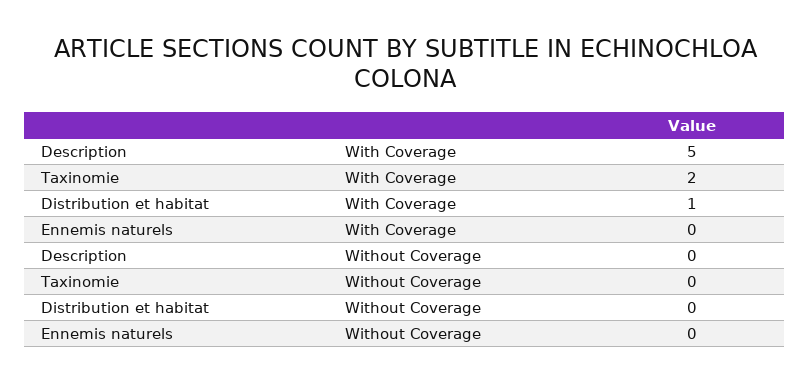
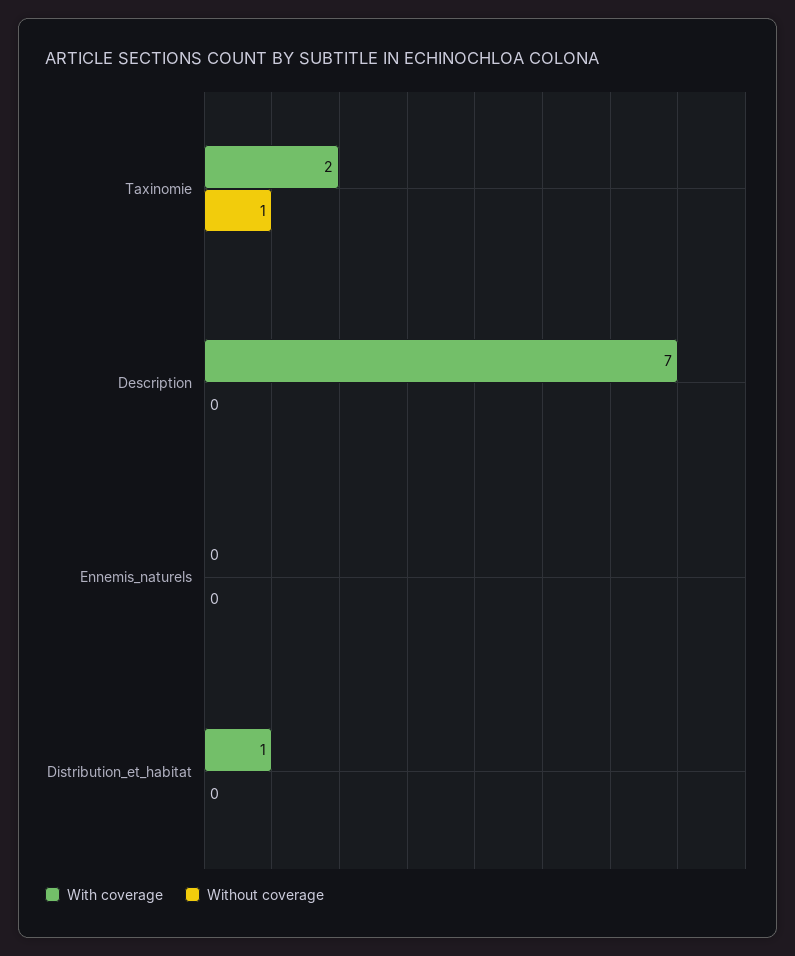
  {
    "With Coverage": {
-     "Description": 5,
+     "Description": 7,
      "Taxinomie": 2,
      "Distribution et habitat": 1,
      "Ennemis naturels": 0
    },
    "Without Coverage": {
      "Description": 0,
-     "Taxinomie": 0,
+     "Taxinomie": 1,
      "Distribution et habitat": 0,
      "Ennemis naturels": 0
    }
  }

